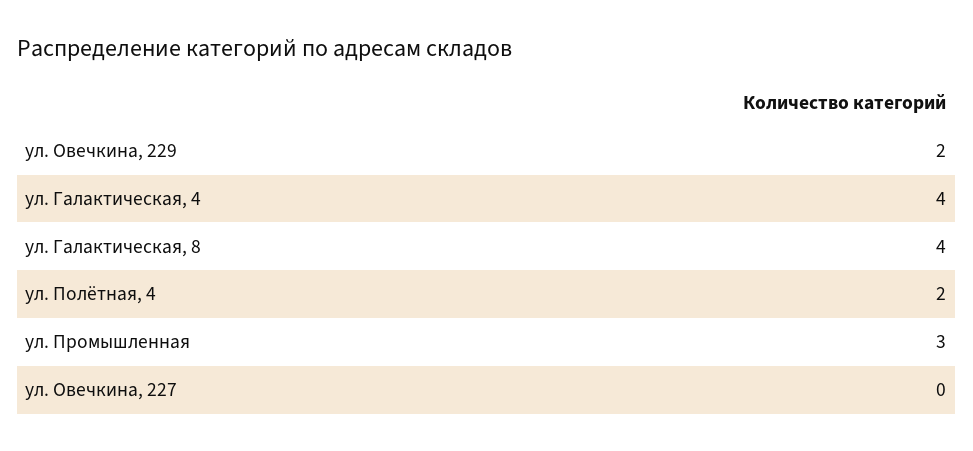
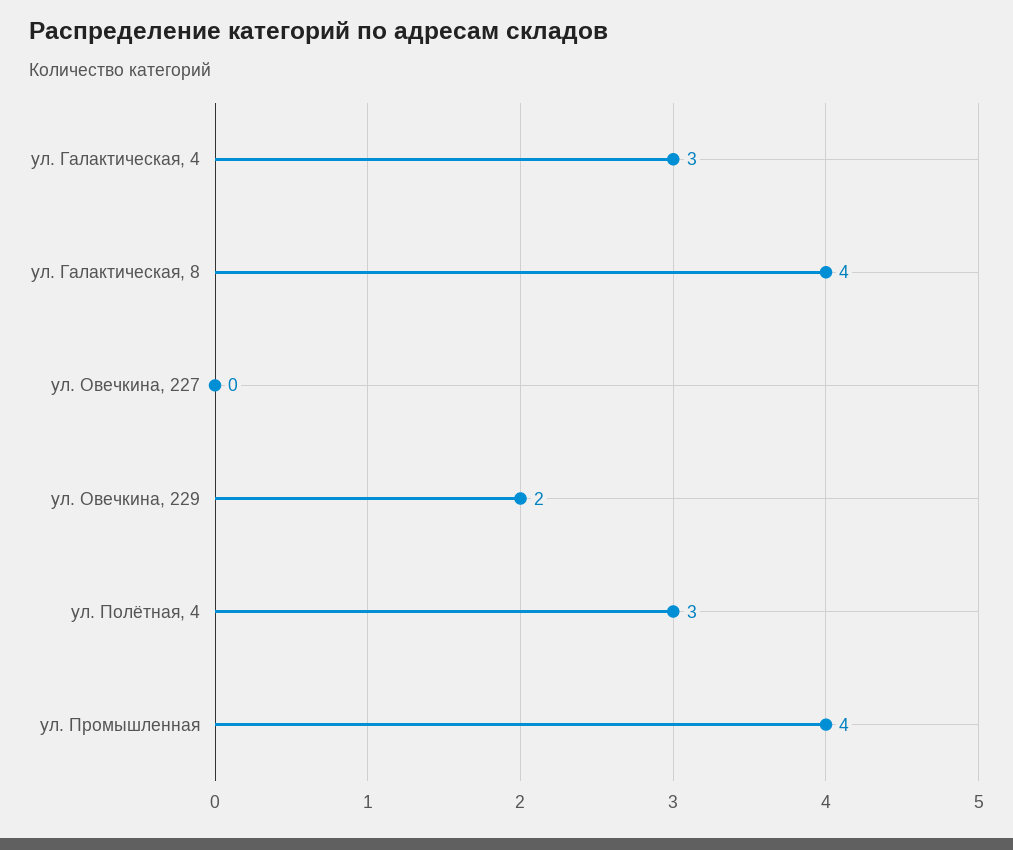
  {
    "ул. Овечкина, 229": 2,
-   "ул. Галактическая, 4": 4,
+   "ул. Галактическая, 4": 3,
    "ул. Галактическая, 8": 4,
-   "ул. Полётная, 4": 2,
+   "ул. Полётная, 4": 3,
-   "ул. Промышленная": 3,
+   "ул. Промышленная": 4,
    "ул. Овечкина, 227": 0
  }

